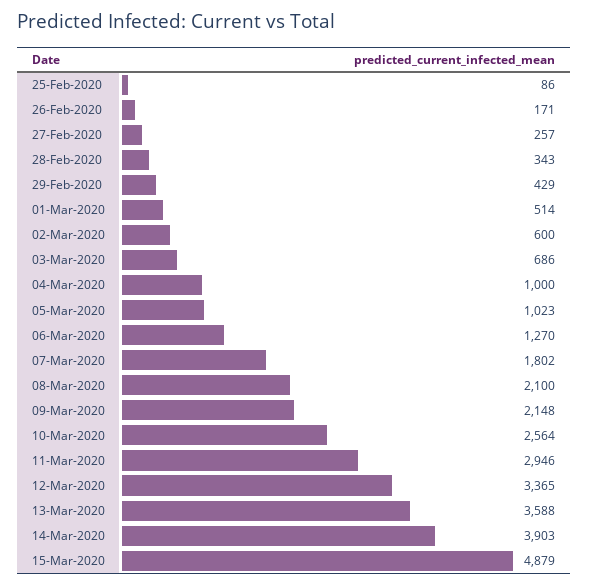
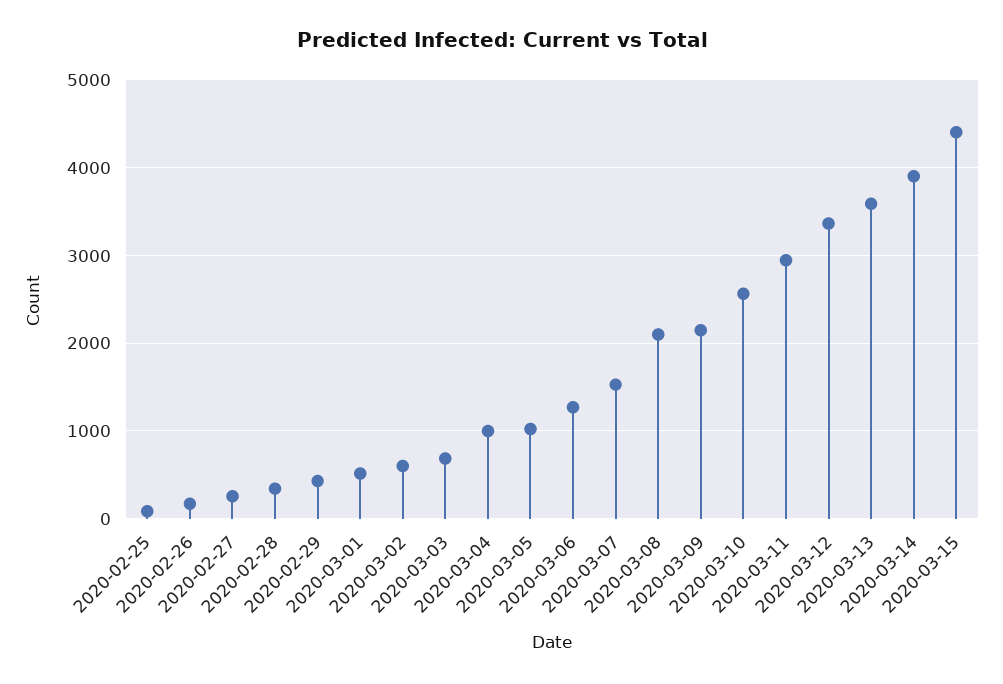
  {
    "25-Feb-2020": 86,
    "26-Feb-2020": 171,
    "27-Feb-2020": 257,
    "28-Feb-2020": 343,
    "29-Feb-2020": 429,
    "01-Mar-2020": 514,
    "02-Mar-2020": 600,
    "03-Mar-2020": 686,
    "04-Mar-2020": 1000,
    "05-Mar-2020": 1023,
    "06-Mar-2020": 1270,
-   "07-Mar-2020": 1802,
+   "07-Mar-2020": 1500,
    "08-Mar-2020": 2100,
    "09-Mar-2020": 2148,
    "10-Mar-2020": 2564,
    "11-Mar-2020": 2946,
    "12-Mar-2020": 3365,
    "13-Mar-2020": 3588,
    "14-Mar-2020": 3903,
-   "15-Mar-2020": 4879
+   "15-Mar-2020": 4400
  }

